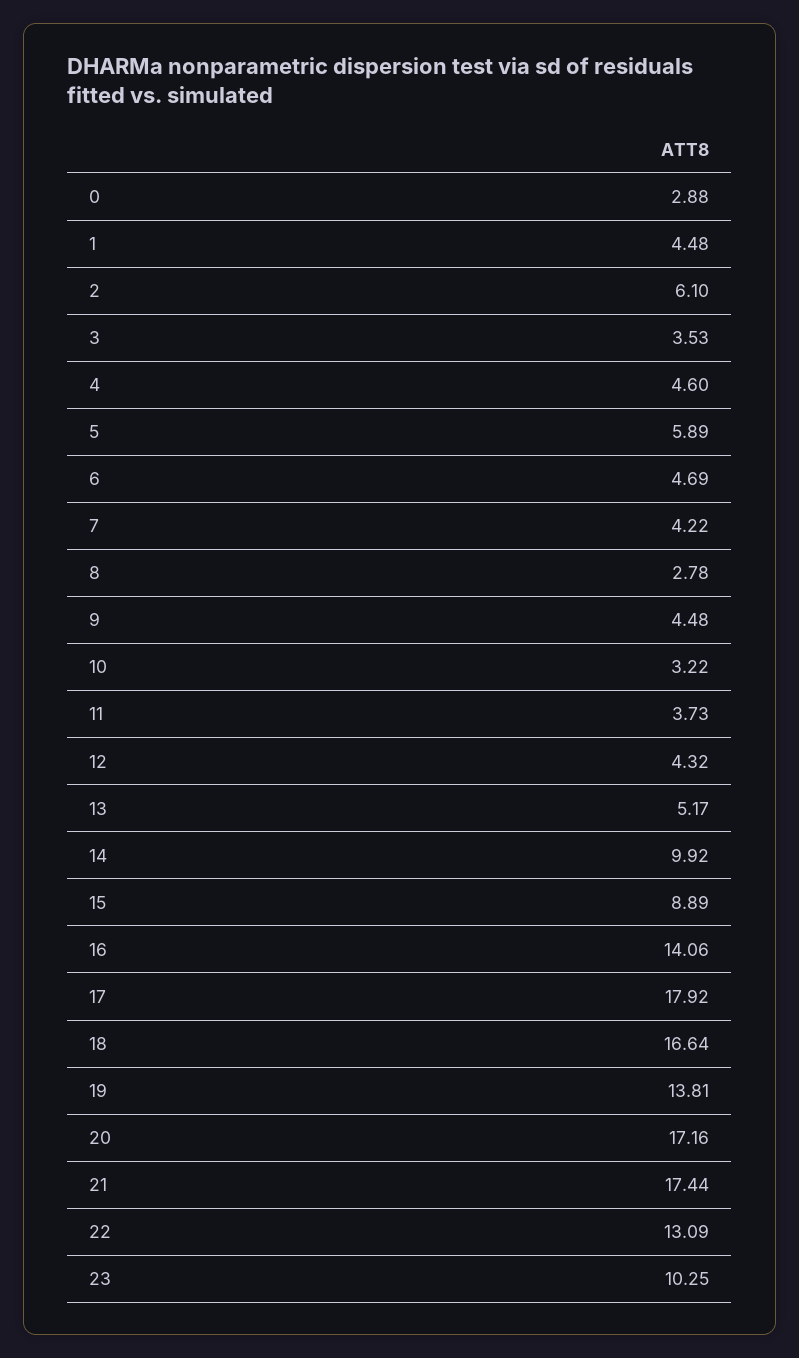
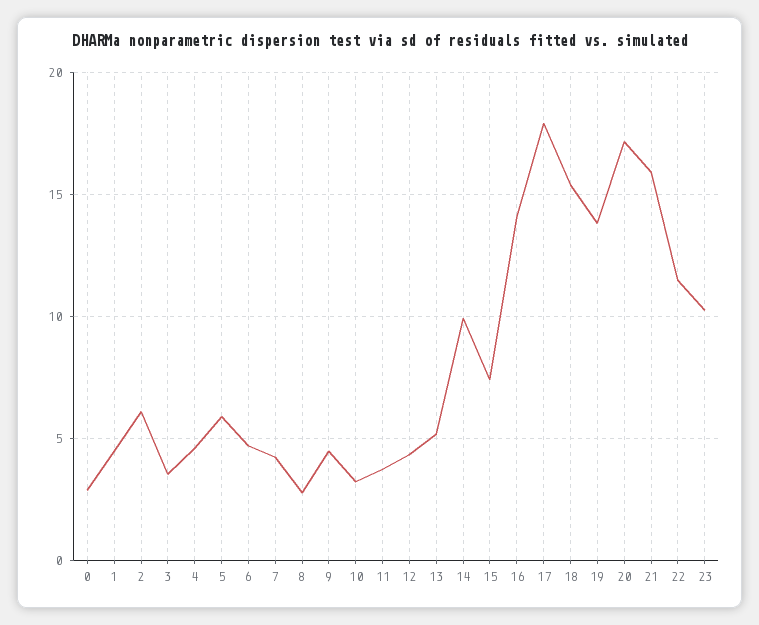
  {
    "0": 2.88,
    "1": 4.48,
    "2": 6.1,
    "3": 3.53,
    "4": 4.6,
    "5": 5.89,
    "6": 4.69,
    "7": 4.22,
    "8": 2.78,
    "9": 4.48,
    "10": 3.22,
    "11": 3.73,
    "12": 4.32,
    "13": 5.17,
    "14": 9.92,
-   "15": 8.89,
+   "15": 7.5,
    "16": 14.06,
    "17": 17.92,
-   "18": 16.64,
+   "18": 15.5,
    "19": 13.81,
    "20": 17.16,
-   "21": 17.44,
+   "21": 16,
-   "22": 13.09,
+   "22": 11.5,
    "23": 10.25
  }

